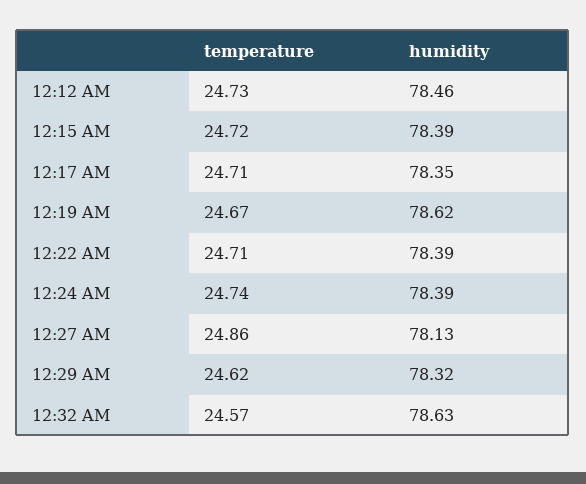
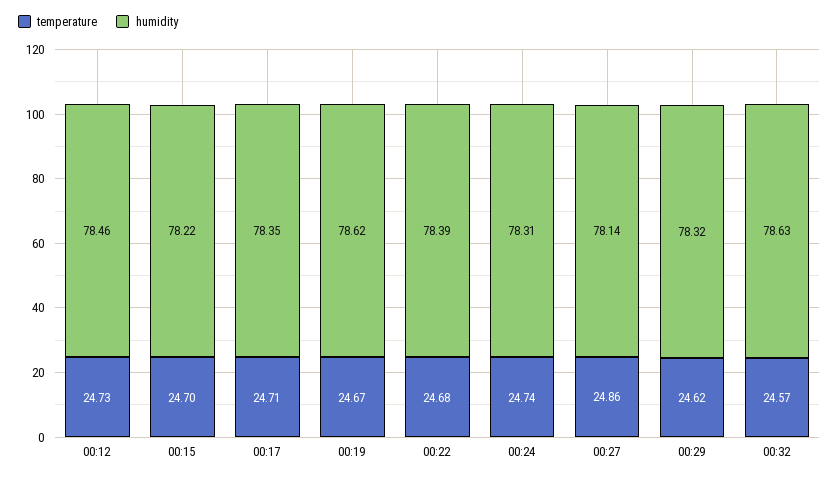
  {
    "temperature": {
      "12:12 AM": 24.73,
-     "12:15 AM": 24.72,
+     "12:15 AM": 24.7,
      "12:17 AM": 24.71,
      "12:19 AM": 24.67,
-     "12:22 AM": 24.71,
+     "12:22 AM": 24.68,
      "12:24 AM": 24.74,
      "12:27 AM": 24.86,
      "12:29 AM": 24.62,
      "12:32 AM": 24.57
    },
    "humidity": {
      "12:12 AM": 78.46,
-     "12:15 AM": 78.39,
+     "12:15 AM": 78.22,
      "12:17 AM": 78.35,
      "12:19 AM": 78.62,
      "12:22 AM": 78.39,
-     "12:24 AM": 78.39,
+     "12:24 AM": 78.31,
-     "12:27 AM": 78.13,
+     "12:27 AM": 78.14,
      "12:29 AM": 78.32,
      "12:32 AM": 78.63
    }
  }

